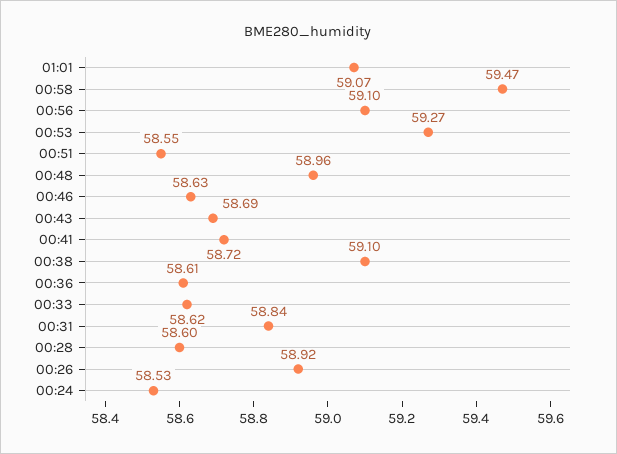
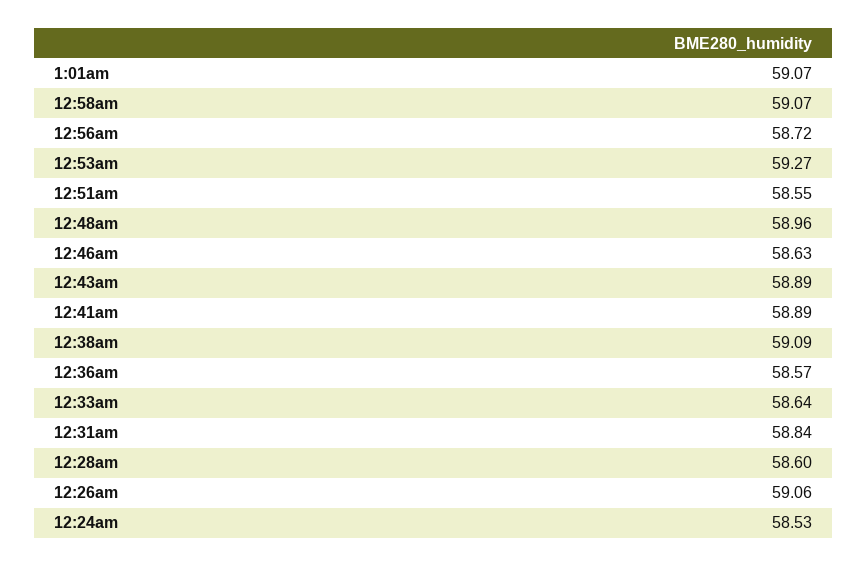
  {
    "01:01": 59.07,
-   "00:58": 59.47,
+   "00:58": 59.07,
-   "00:56": 59.1,
+   "00:56": 58.72,
    "00:53": 59.27,
    "00:51": 58.55,
    "00:48": 58.96,
    "00:46": 58.63,
-   "00:43": 58.69,
+   "00:43": 58.89,
-   "00:41": 58.72,
+   "00:41": 58.89,
-   "00:38": 59.1,
+   "00:38": 59.09,
-   "00:36": 58.61,
+   "00:36": 58.57,
-   "00:33": 58.62,
+   "00:33": 58.64,
    "00:31": 58.84,
    "00:28": 58.6,
-   "00:26": 58.92,
+   "00:26": 59.06,
    "00:24": 58.53
  }

